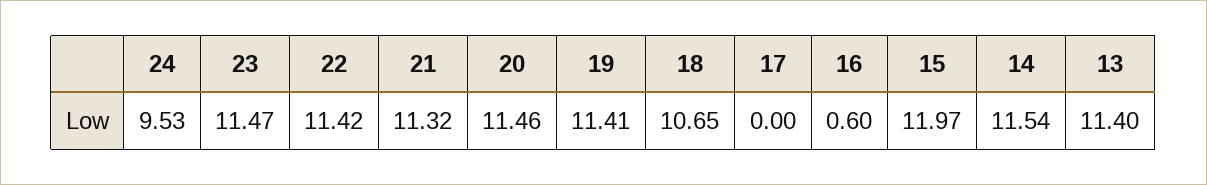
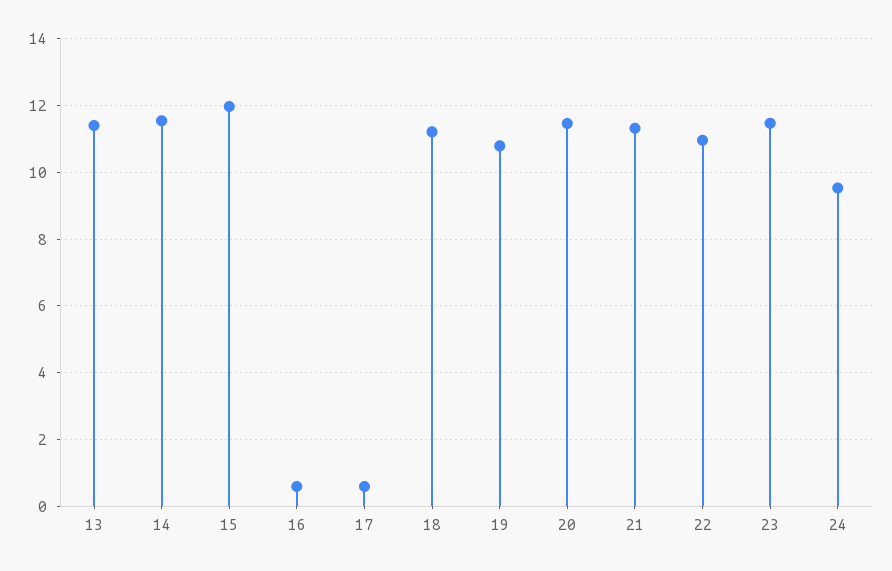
  {
    "24": 9.53,
    "23": 11.47,
-   "22": 11.42,
+   "22": 11,
    "21": 11.32,
    "20": 11.46,
-   "19": 11.41,
+   "19": 10.8,
-   "18": 10.65,
+   "18": 11.2,
-   "17": 0,
+   "17": 0.6,
    "16": 0.6,
    "15": 11.97,
    "14": 11.54,
    "13": 11.4
  }

